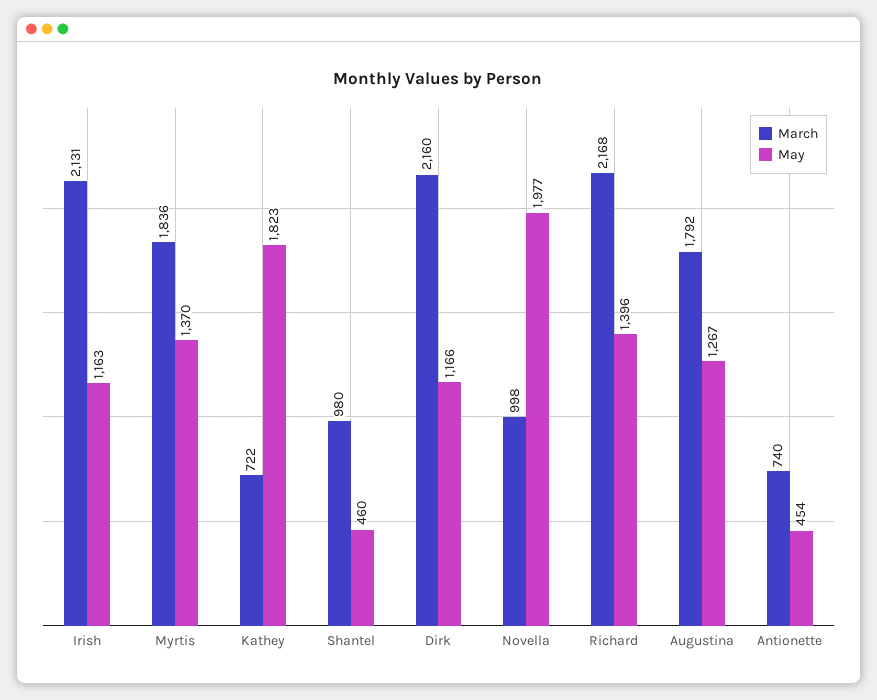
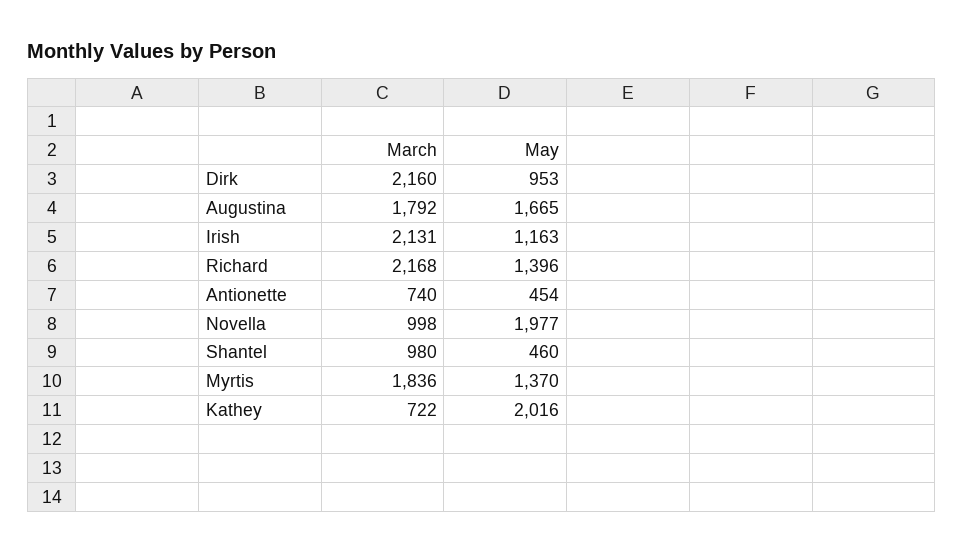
  {
    "March": {
      "Irish": 2131,
      "Myrtis": 1836,
      "Kathey": 722,
      "Shantel": 980,
      "Dirk": 2160,
      "Novella": 998,
      "Richard": 2168,
      "Augustina": 1792,
      "Antionette": 740
    },
    "May": {
      "Irish": 1163,
      "Myrtis": 1370,
-     "Kathey": 1823,
+     "Kathey": 2016,
      "Shantel": 460,
-     "Dirk": 1166,
+     "Dirk": 953,
      "Novella": 1977,
      "Richard": 1396,
-     "Augustina": 1267,
+     "Augustina": 1665,
      "Antionette": 454
    }
  }

